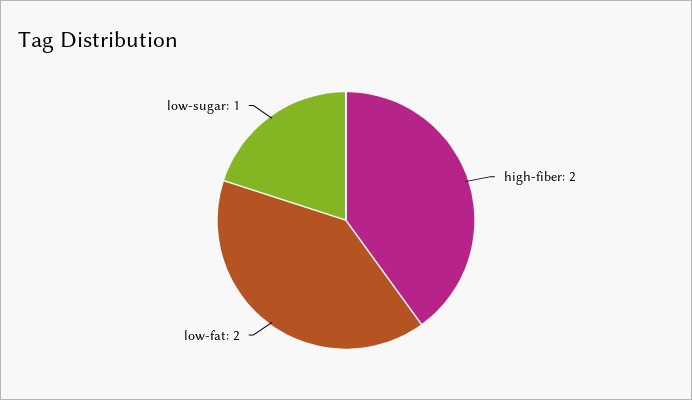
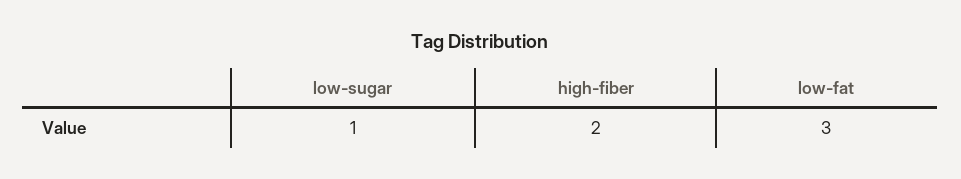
  {
    "high-fiber": 2,
-   "low-fat": 2,
+   "low-fat": 3,
    "low-sugar": 1
  }

